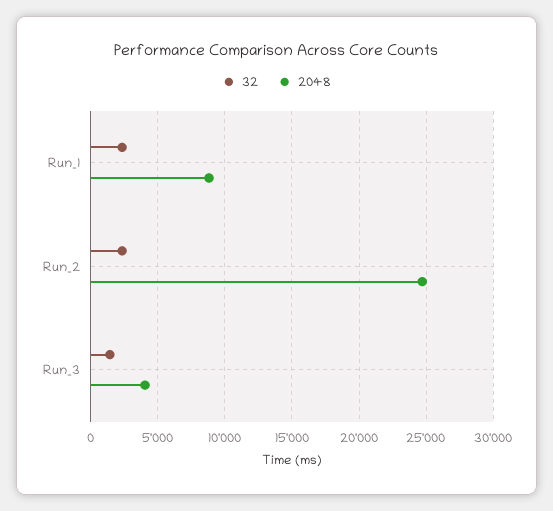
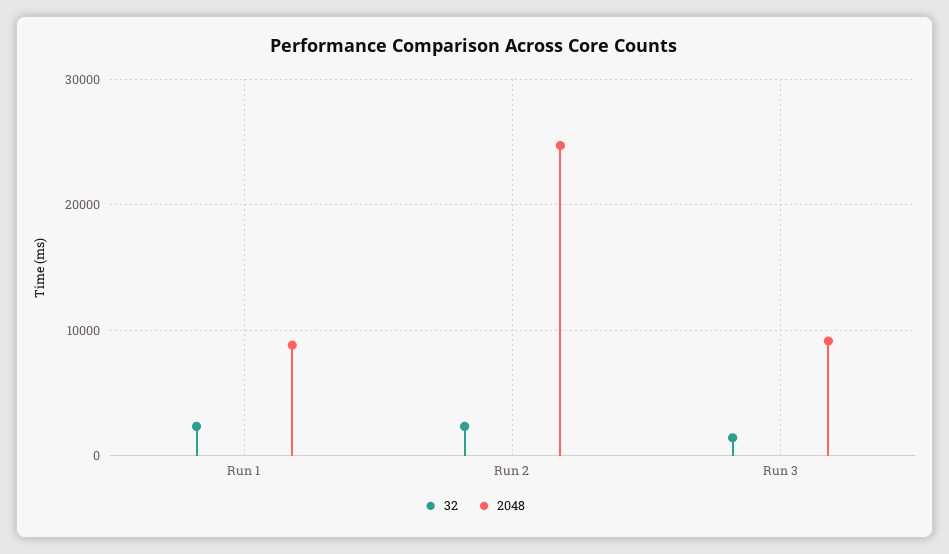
  {
    "32": {
      "Run_1": 2500,
      "Run_2": 2500,
      "Run_3": 1500
    },
    "2048": {
      "Run_1": 9000,
      "Run_2": 24500,
-     "Run_3": 4000
+     "Run_3": 9000
    }
  }

